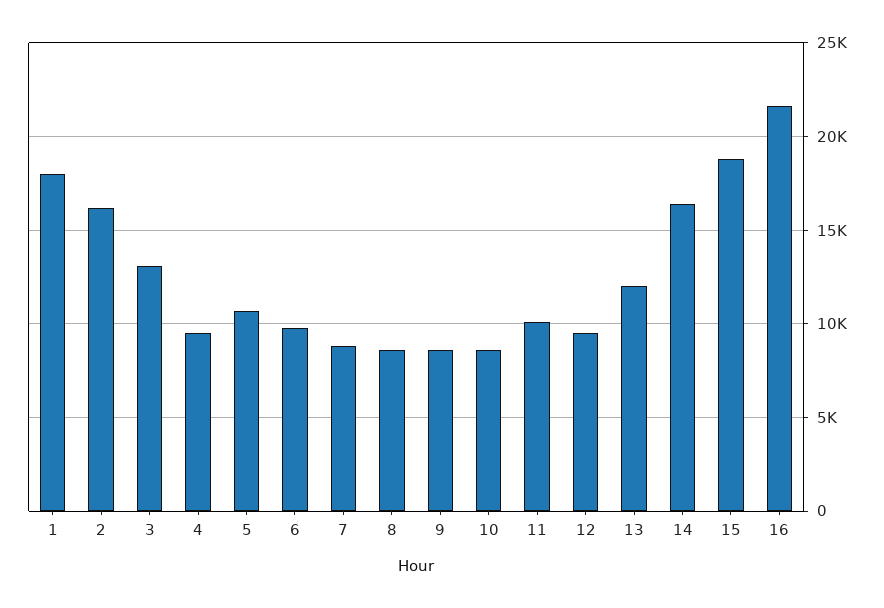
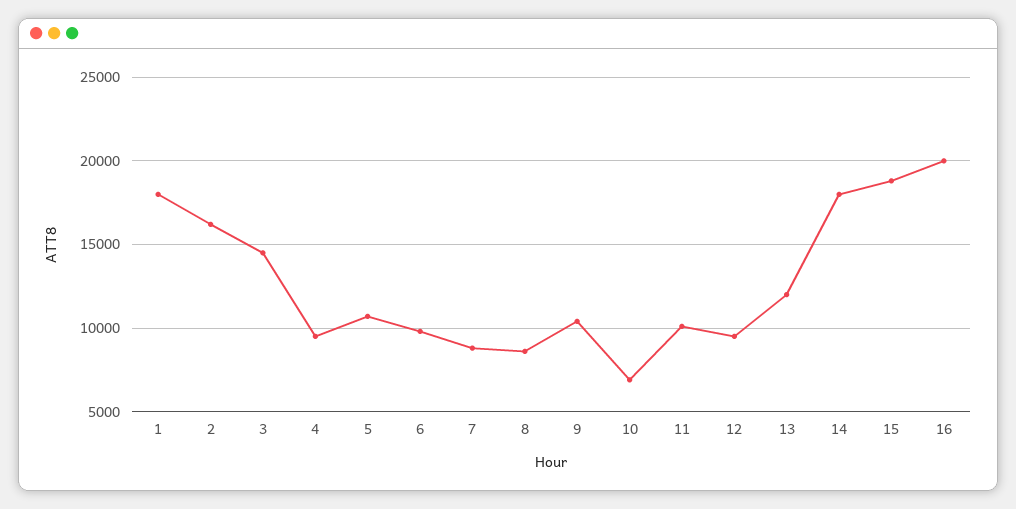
  {
    "1": 18000,
    "2": 16000,
-   "3": 13000,
+   "3": 14500,
    "4": 9500,
    "5": 10500,
    "6": 10000,
    "7": 9000,
    "8": 8500,
-   "9": 8500,
+   "9": 10500,
-   "10": 8500,
+   "10": 7000,
    "11": 10000,
    "12": 9500,
    "13": 12000,
-   "14": 16500,
+   "14": 18000,
    "15": 19000,
-   "16": 21500
+   "16": 20000
  }

